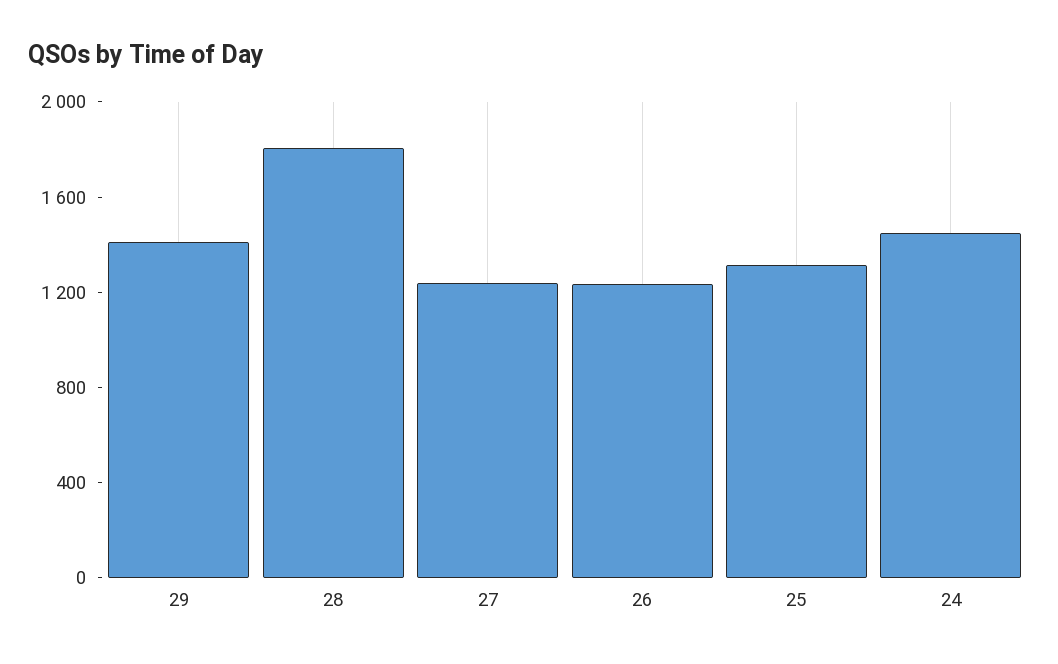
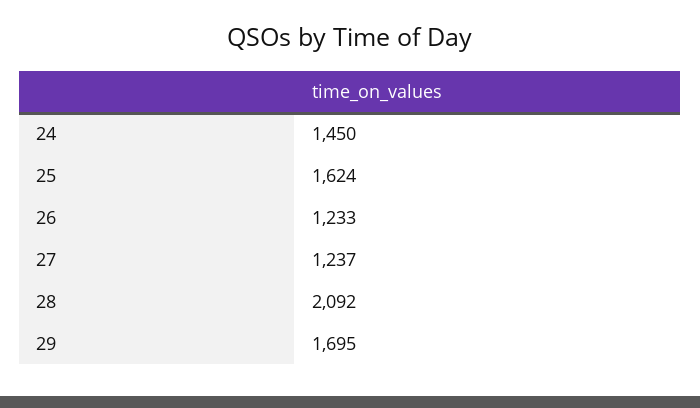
  {
-   "29": 1400,
+   "29": 1695,
-   "28": 1800,
+   "28": 2092,
    "27": 1237,
    "26": 1233,
-   "25": 1300,
+   "25": 1624,
    "24": 1450
  }

